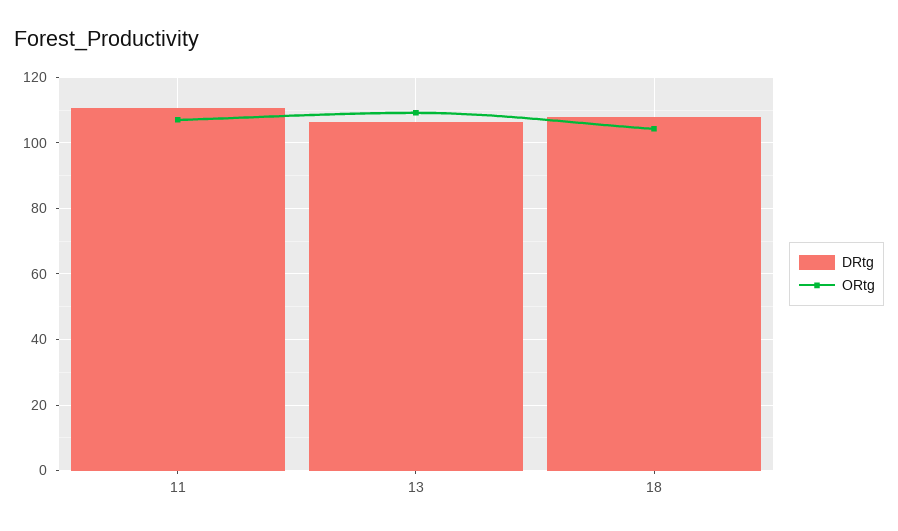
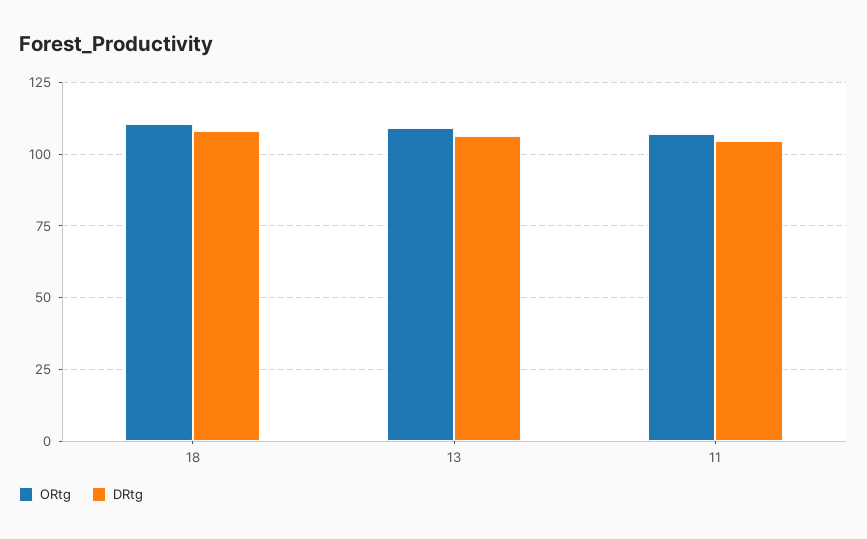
  {
    "DRtg": {
-     "11": 110,
+     "11": 105,
      "13": 106,
      "18": 108
    },
    "ORtg": {
      "11": 108,
      "13": 110,
-     "18": 104
+     "18": 110
    }
  }

